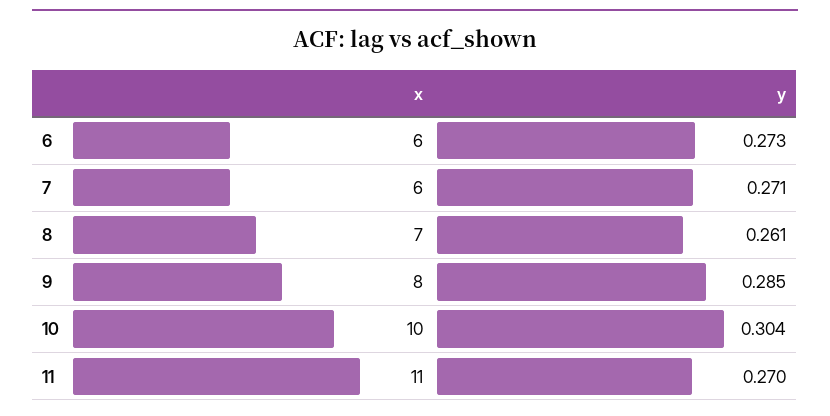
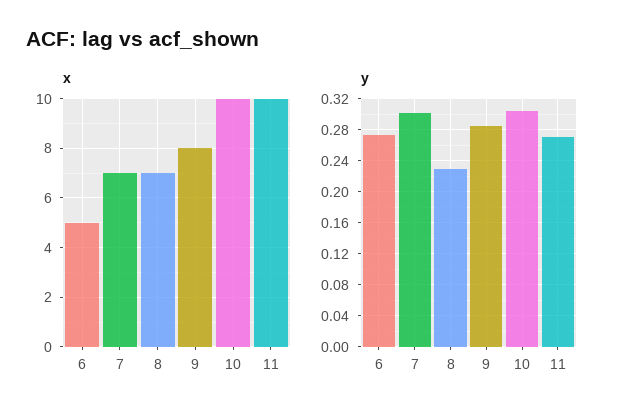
  {
    "x": {
-     "6": 6,
+     "6": 5,
-     "7": 6,
+     "7": 7,
      "8": 7,
      "9": 8,
      "10": 10,
-     "11": 11
+     "11": 10
    },
    "y": {
      "6": 0.273,
-     "7": 0.271,
+     "7": 0.3,
-     "8": 0.261,
+     "8": 0.23,
      "9": 0.285,
      "10": 0.304,
      "11": 0.27
    }
  }

